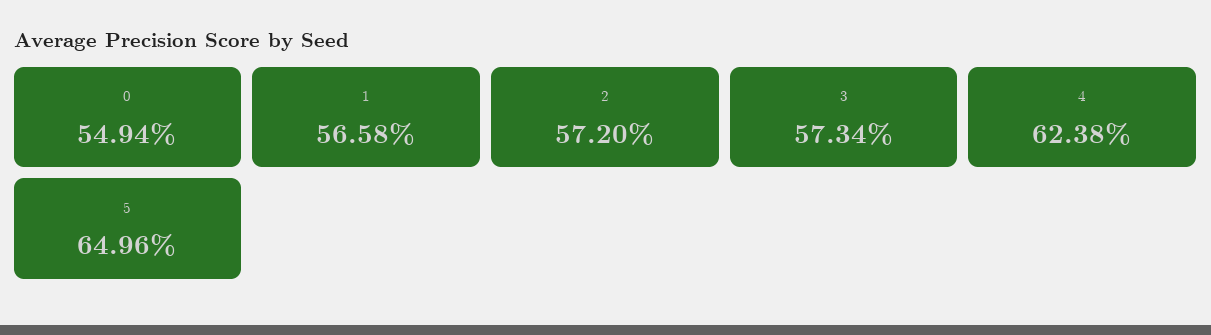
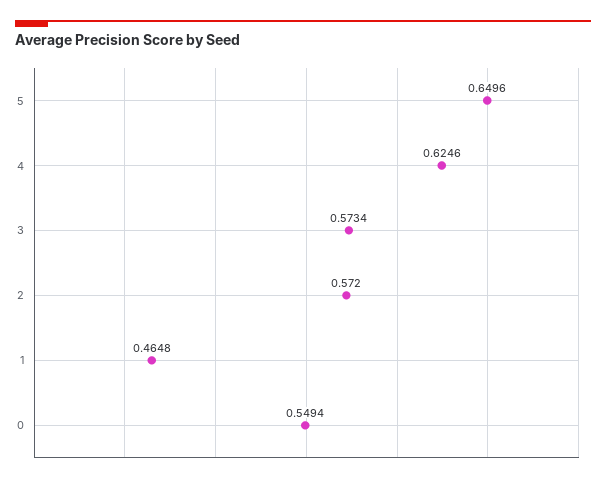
  {
    "0": 0.5494,
-   "1": 0.5658,
+   "1": 0.4648,
    "2": 0.572,
    "3": 0.5734,
-   "4": 0.6238,
+   "4": 0.6246,
    "5": 0.6496
  }

